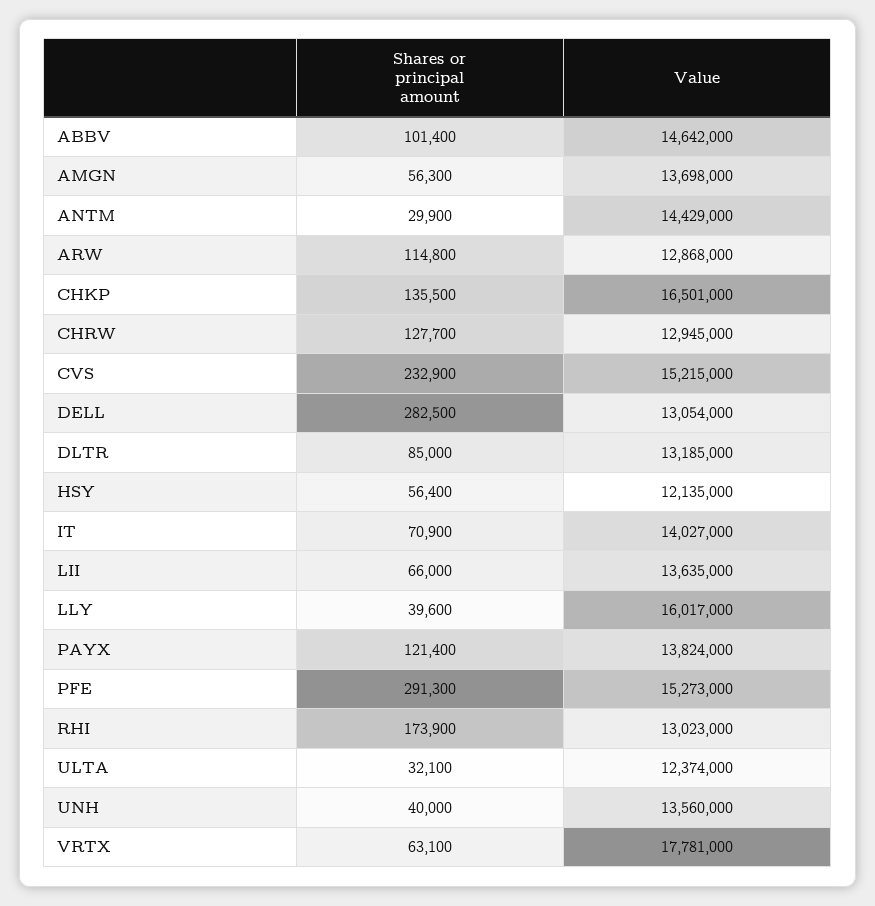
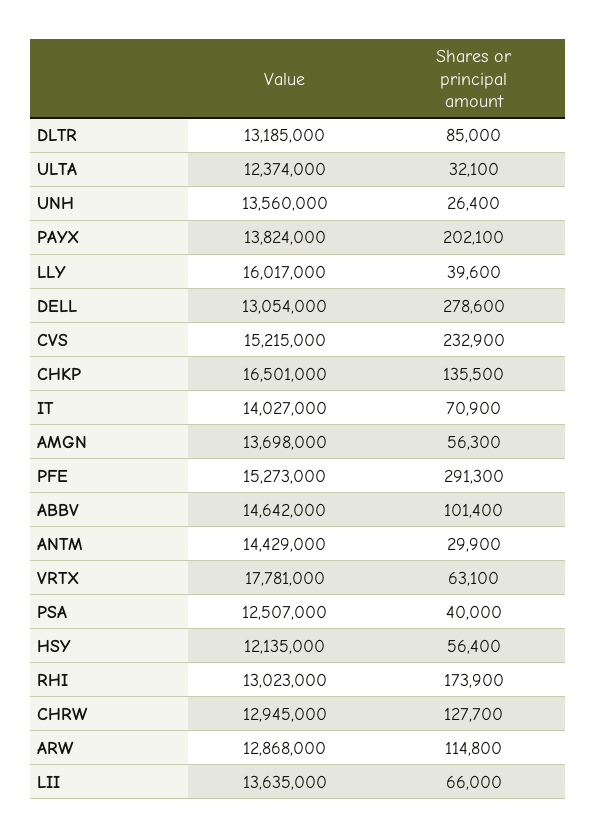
  {
    "Shares or principal amount": {
      "ABBV": 101400,
      "AMGN": 56300,
      "ANTM": 29900,
      "ARW": 114800,
      "CHKP": 135500,
      "CHRW": 127700,
      "CVS": 232900,
-     "DELL": 282500,
+     "DELL": 278600,
      "DLTR": 85000,
      "HSY": 56400,
      "IT": 70900,
      "LII": 66000,
      "LLY": 39600,
-     "PAYX": 121400,
+     "PAYX": 202100,
      "PFE": 291300,
      "RHI": 173900,
      "ULTA": 32100,
-     "UNH": 40000,
+     "UNH": 26400,
-     "VRTX": 63100
+     "VRTX": 63100,
+     "PSA": 40000
    },
    "Value": {
      "ABBV": 14642000,
      "AMGN": 13698000,
      "ANTM": 14429000,
      "ARW": 12868000,
      "CHKP": 16501000,
      "CHRW": 12945000,
      "CVS": 15215000,
      "DELL": 13054000,
      "DLTR": 13185000,
      "HSY": 12135000,
      "IT": 14027000,
      "LII": 13635000,
      "LLY": 16017000,
      "PAYX": 13824000,
      "PFE": 15273000,
      "RHI": 13023000,
      "ULTA": 12374000,
      "UNH": 13560000,
-     "VRTX": 17781000
+     "VRTX": 17781000,
+     "PSA": 12507000
    }
  }

